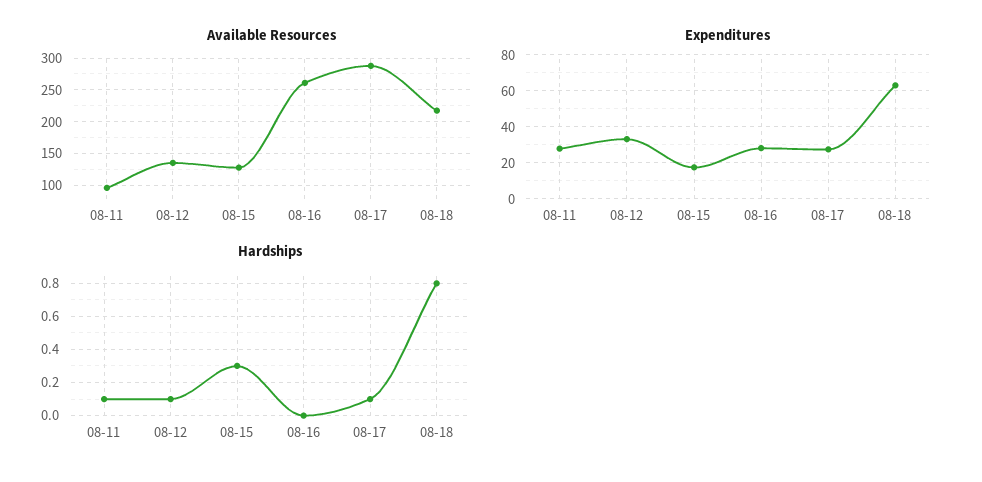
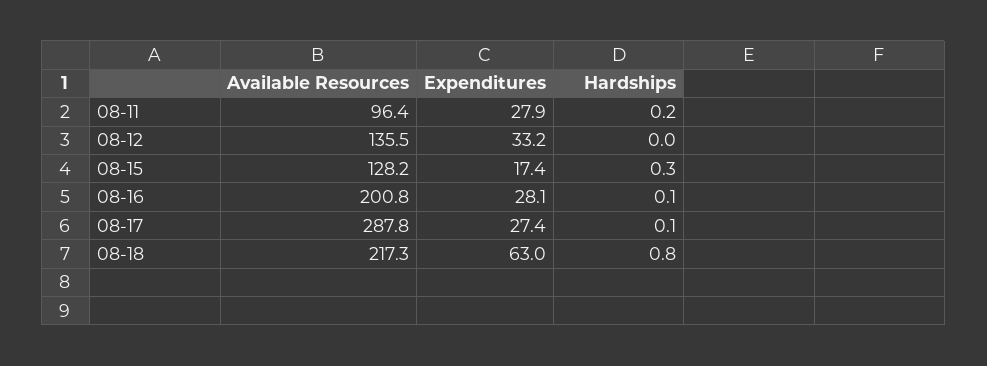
  {
    "Available Resources": {
      "08-11": 96.4,
      "08-12": 135.5,
      "08-15": 128.2,
-     "08-16": 260,
+     "08-16": 200.8,
      "08-17": 287.8,
      "08-18": 217.3
    },
    "Expenditures": {
      "08-11": 27.9,
      "08-12": 33.2,
      "08-15": 17.4,
      "08-16": 28.1,
      "08-17": 27.4,
      "08-18": 63
    },
    "Hardships": {
-     "08-11": 0.1,
+     "08-11": 0.2,
-     "08-12": 0.1,
+     "08-12": 0,
      "08-15": 0.3,
-     "08-16": 0,
+     "08-16": 0.1,
      "08-17": 0.1,
      "08-18": 0.8
    }
  }

